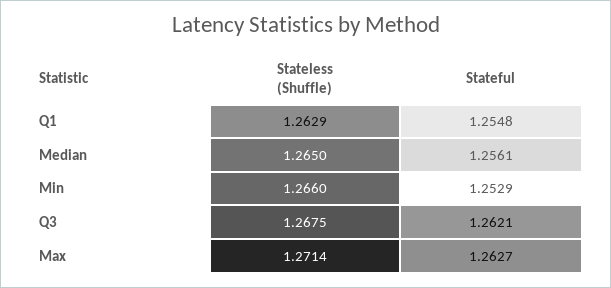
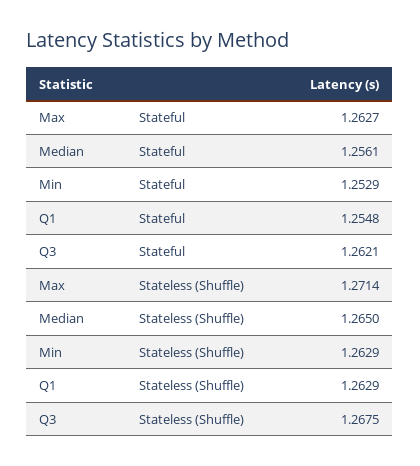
  {
    "Stateless (Shuffle)": {
      "Q1": 1.2629,
      "Median": 1.265,
-     "Min": 1.266,
+     "Min": 1.2629,
      "Q3": 1.2675,
      "Max": 1.2714
    },
    "Stateful": {
      "Q1": 1.2548,
      "Median": 1.2561,
      "Min": 1.2529,
      "Q3": 1.2621,
      "Max": 1.2627
    }
  }

